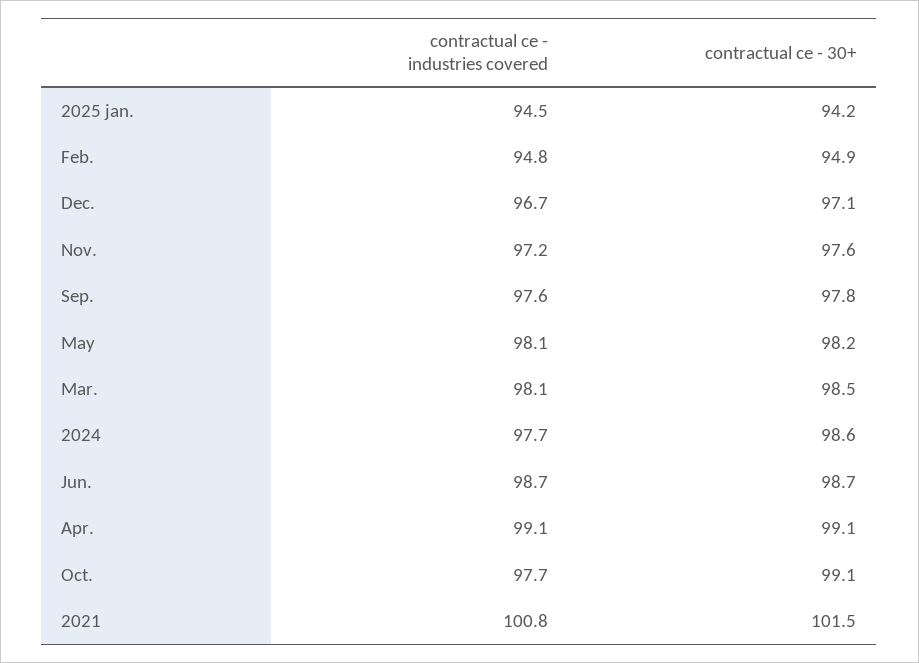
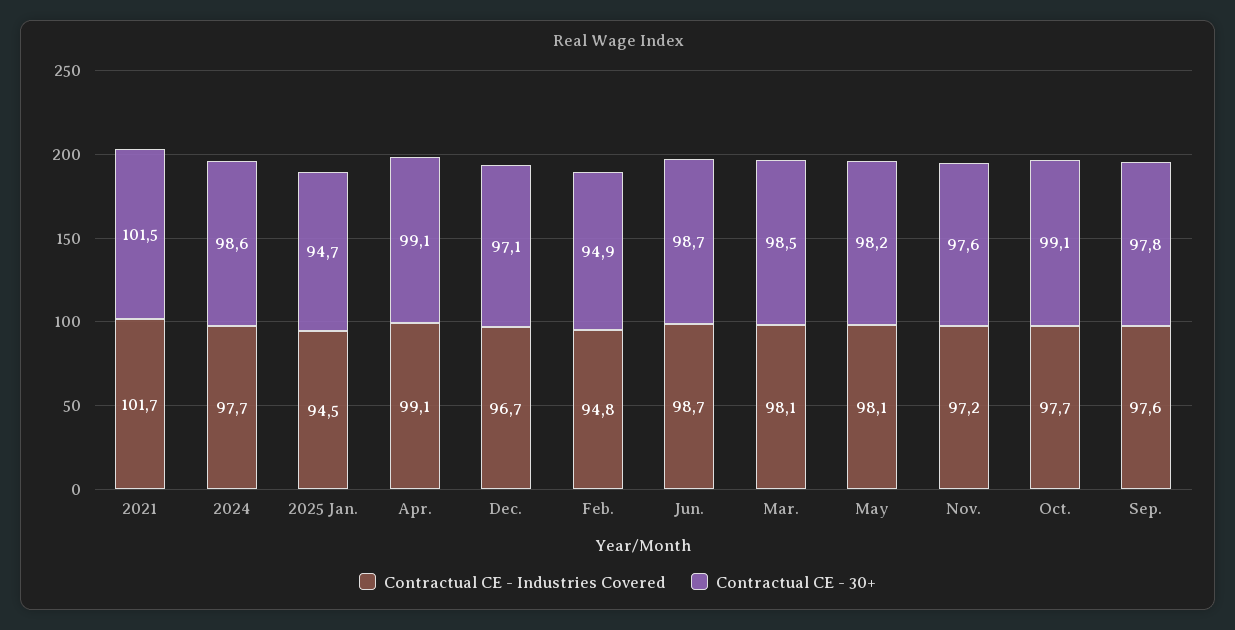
  {
    "contractual ce - industries covered": {
      "2025 jan.": 94.5,
      "Feb.": 94.8,
      "Dec.": 96.7,
      "Nov.": 97.2,
      "Sep.": 97.6,
      "May": 98.1,
      "Mar.": 98.1,
      "2024": 97.7,
      "Jun.": 98.7,
      "Apr.": 99.1,
      "Oct.": 97.7,
-     "2021": 100.8
+     "2021": 101.7
    },
    "contractual ce - 30+": {
-     "2025 jan.": 94.2,
+     "2025 jan.": 94.7,
      "Feb.": 94.9,
      "Dec.": 97.1,
      "Nov.": 97.6,
      "Sep.": 97.8,
      "May": 98.2,
      "Mar.": 98.5,
      "2024": 98.6,
      "Jun.": 98.7,
      "Apr.": 99.1,
      "Oct.": 99.1,
      "2021": 101.5
    }
  }

